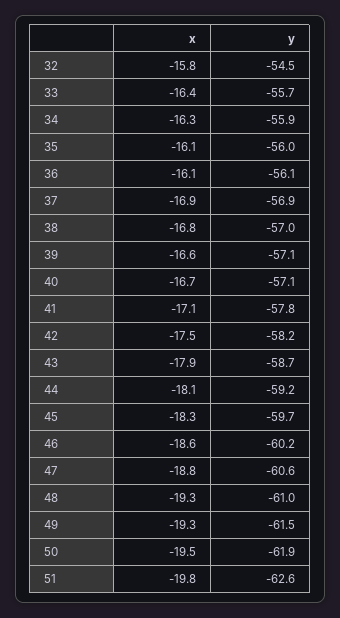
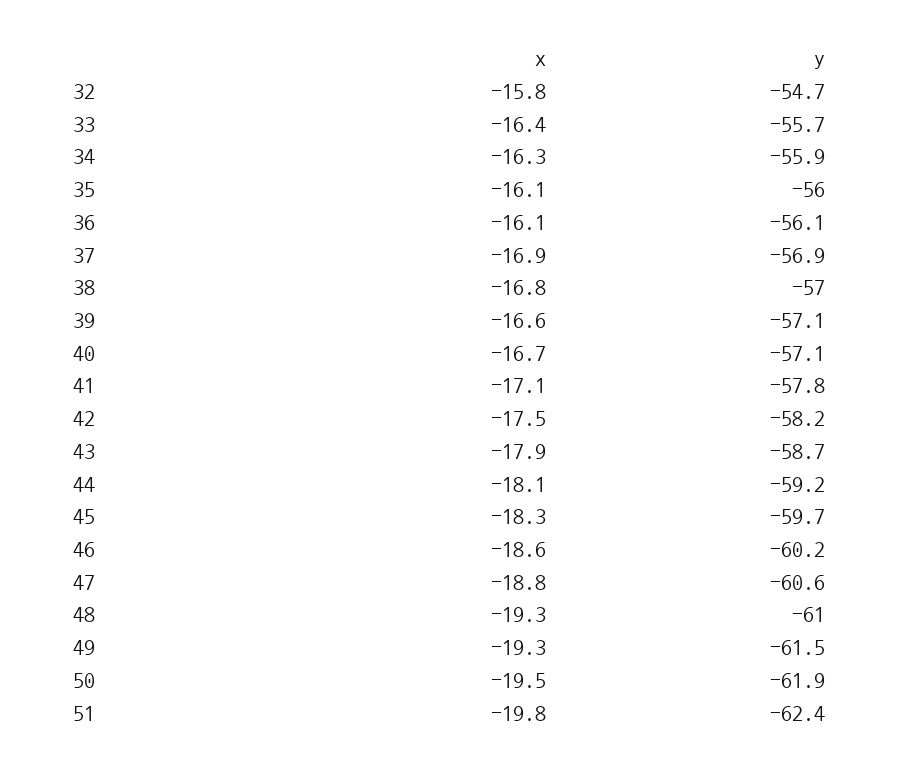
  {
    "x": {
      "32": -15.8,
      "33": -16.4,
      "34": -16.3,
      "35": -16.1,
      "36": -16.1,
      "37": -16.9,
      "38": -16.8,
      "39": -16.6,
      "40": -16.7,
      "41": -17.1,
      "42": -17.5,
      "43": -17.9,
      "44": -18.1,
      "45": -18.3,
      "46": -18.6,
      "47": -18.8,
      "48": -19.3,
      "49": -19.3,
      "50": -19.5,
      "51": -19.8
    },
    "y": {
-     "32": -54.5,
+     "32": -54.7,
      "33": -55.7,
      "34": -55.9,
      "35": -56,
      "36": -56.1,
      "37": -56.9,
      "38": -57,
      "39": -57.1,
      "40": -57.1,
      "41": -57.8,
      "42": -58.2,
      "43": -58.7,
      "44": -59.2,
      "45": -59.7,
      "46": -60.2,
      "47": -60.6,
      "48": -61,
      "49": -61.5,
      "50": -61.9,
-     "51": -62.6
+     "51": -62.4
    }
  }

